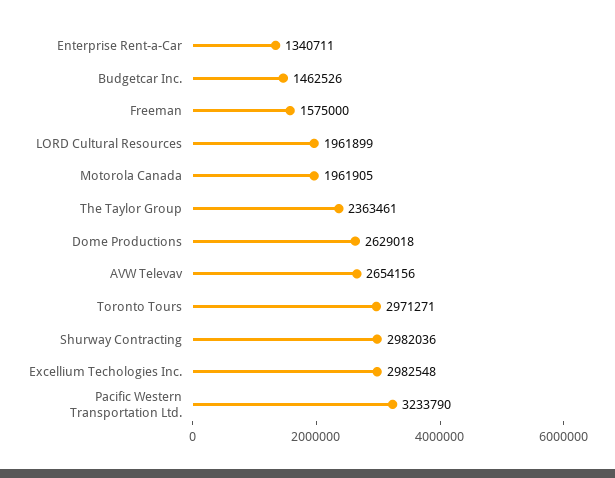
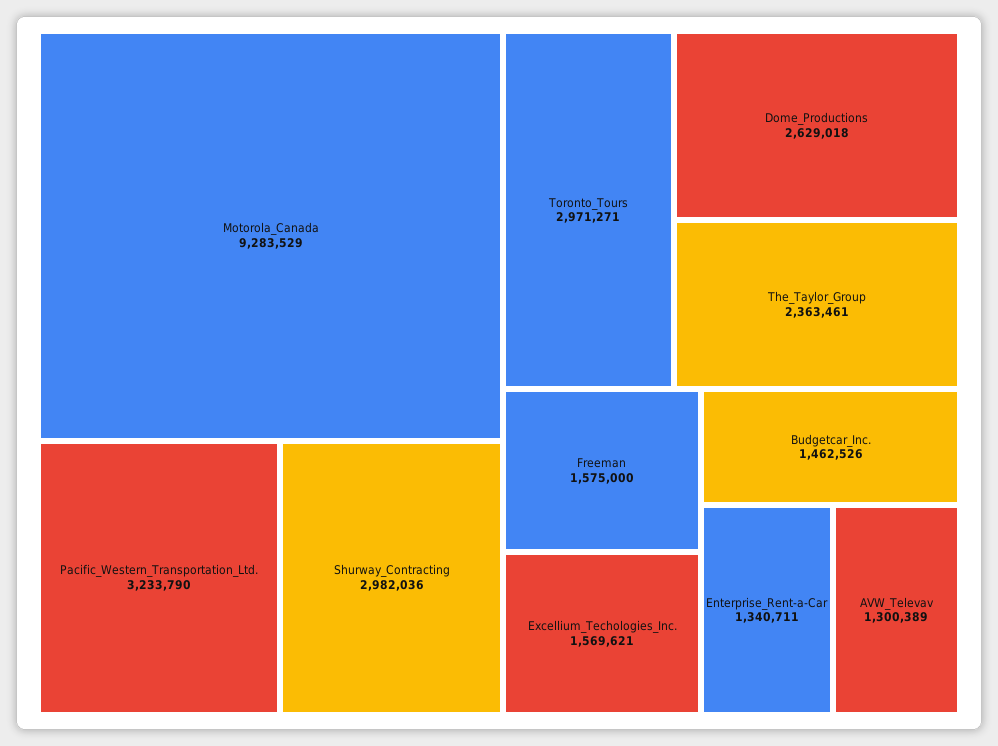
  {
    "Enterprise Rent-a-Car": 1340711,
    "Budgetcar Inc.": 1462526,
    "Freeman": 1575000,
-   "LORD Cultural Resources": 1961899,
-   "Motorola Canada": 1961905,
+   "Motorola Canada": 9283529,
    "The Taylor Group": 2363461,
    "Dome Productions": 2629018,
-   "AVW Televav": 2654156,
+   "AVW Televav": 1300389,
    "Toronto Tours": 2971271,
    "Shurway Contracting": 2982036,
-   "Excellium Techologies Inc.": 2982548,
+   "Excellium Techologies Inc.": 1569621,
    "Pacific Western Transportation Ltd.": 3233790
  }

